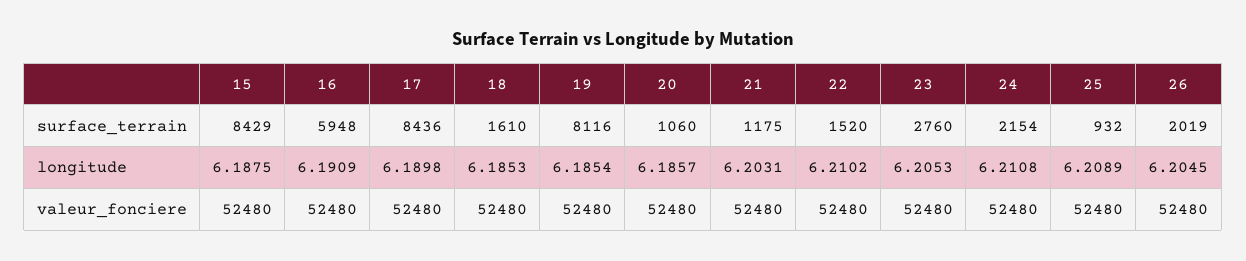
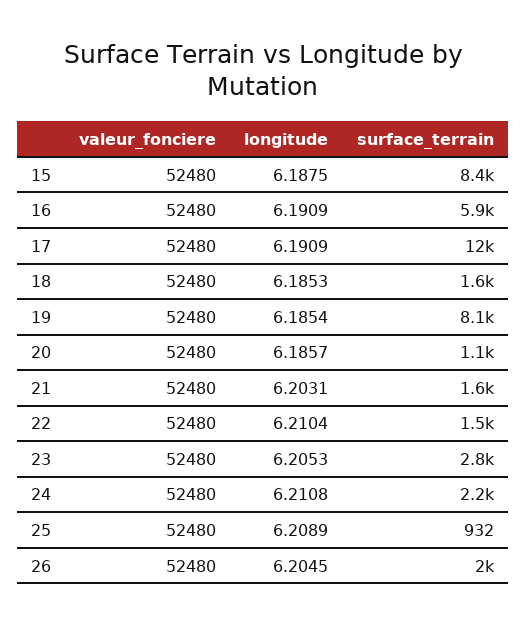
  {
    "15": {
      "surface_terrain": 8429,
      "longitude": 6.1875,
      "valeur_fonciere": 52480
    },
    "16": {
      "surface_terrain": 5948,
      "longitude": 6.1909,
      "valeur_fonciere": 52480
    },
    "17": {
-     "surface_terrain": 8436,
+     "surface_terrain": 12000,
-     "longitude": 6.1898,
+     "longitude": 6.1909,
      "valeur_fonciere": 52480
    },
    "18": {
      "surface_terrain": 1610,
      "longitude": 6.1853,
      "valeur_fonciere": 52480
    },
    "19": {
      "surface_terrain": 8116,
      "longitude": 6.1854,
      "valeur_fonciere": 52480
    },
    "20": {
      "surface_terrain": 1060,
      "longitude": 6.1857,
      "valeur_fonciere": 52480
    },
    "21": {
-     "surface_terrain": 1175,
+     "surface_terrain": 1600,
      "longitude": 6.2031,
      "valeur_fonciere": 52480
    },
    "22": {
      "surface_terrain": 1520,
-     "longitude": 6.2102,
+     "longitude": 6.2104,
      "valeur_fonciere": 52480
    },
    "23": {
      "surface_terrain": 2760,
      "longitude": 6.2053,
      "valeur_fonciere": 52480
    },
    "24": {
      "surface_terrain": 2154,
      "longitude": 6.2108,
      "valeur_fonciere": 52480
    },
    "25": {
      "surface_terrain": 932,
      "longitude": 6.2089,
      "valeur_fonciere": 52480
    },
    "26": {
      "surface_terrain": 2019,
      "longitude": 6.2045,
      "valeur_fonciere": 52480
    }
  }

